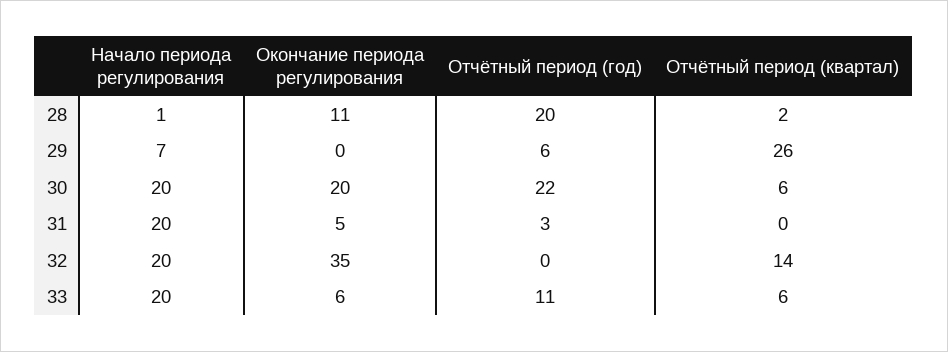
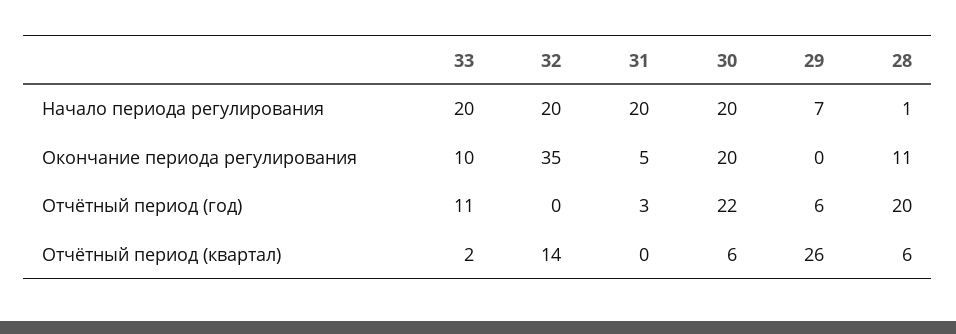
  {
    "Начало периода регулирования": {
      "28": 1,
      "29": 7,
      "30": 20,
      "31": 20,
      "32": 20,
      "33": 20
    },
    "Окончание периода регулирования": {
      "28": 11,
      "29": 0,
      "30": 20,
      "31": 5,
      "32": 35,
-     "33": 6
+     "33": 10
    },
    "Отчётный период (год)": {
      "28": 20,
      "29": 6,
      "30": 22,
      "31": 3,
      "32": 0,
      "33": 11
    },
    "Отчётный период (квартал)": {
-     "28": 2,
+     "28": 6,
      "29": 26,
      "30": 6,
      "31": 0,
      "32": 14,
-     "33": 6
+     "33": 2
    }
  }

